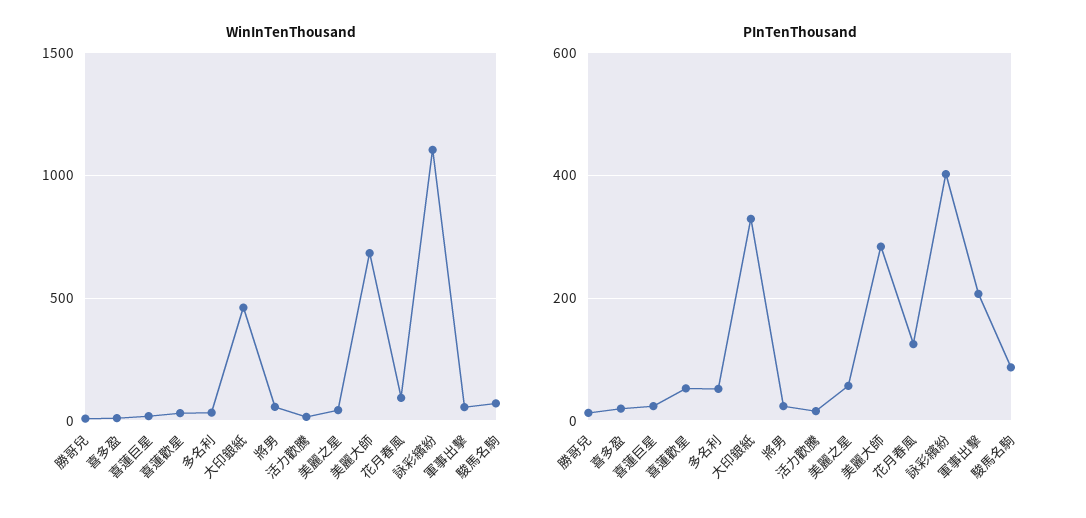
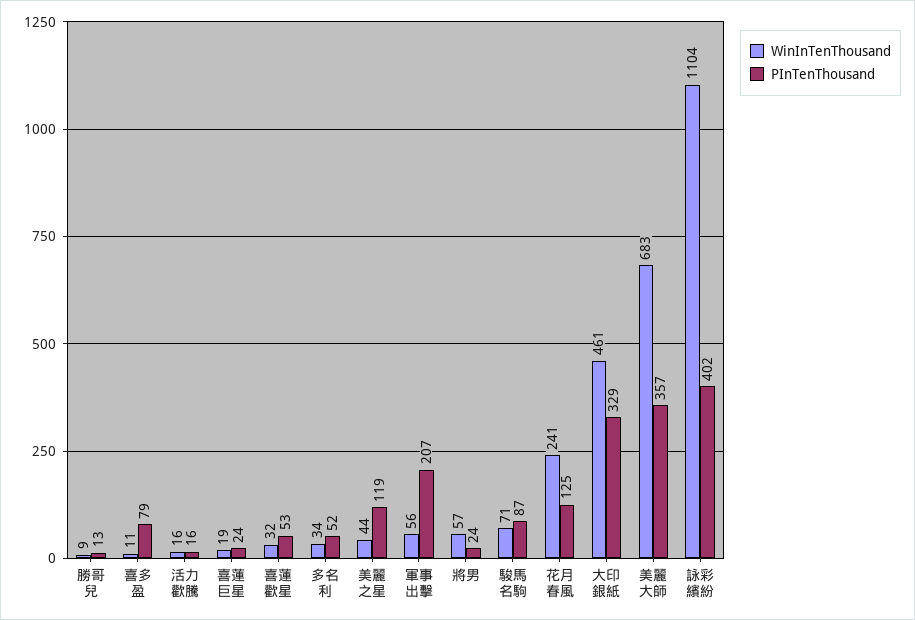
  {
    "WinInTenThousand": {
      "勝哥兒": 9,
      "喜多盈": 11,
      "喜蓮巨星": 19,
      "喜蓮歡星": 32,
      "多名利": 34,
      "大印銀紙": 461,
      "將男": 57,
      "活力歡騰": 16,
      "美麗之星": 44,
      "美麗大師": 683,
-     "花月春風": 100,
+     "花月春風": 241,
      "詠彩繽紛": 1104,
      "軍事出擊": 56,
      "駿馬名駒": 71
    },
    "PInTenThousand": {
      "勝哥兒": 13,
-     "喜多盈": 20,
+     "喜多盈": 79,
      "喜蓮巨星": 24,
      "喜蓮歡星": 53,
      "多名利": 52,
      "大印銀紙": 329,
      "將男": 24,
      "活力歡騰": 16,
-     "美麗之星": 60,
+     "美麗之星": 119,
-     "美麗大師": 280,
+     "美麗大師": 357,
      "花月春風": 125,
      "詠彩繽紛": 402,
      "軍事出擊": 207,
      "駿馬名駒": 87
    }
  }

